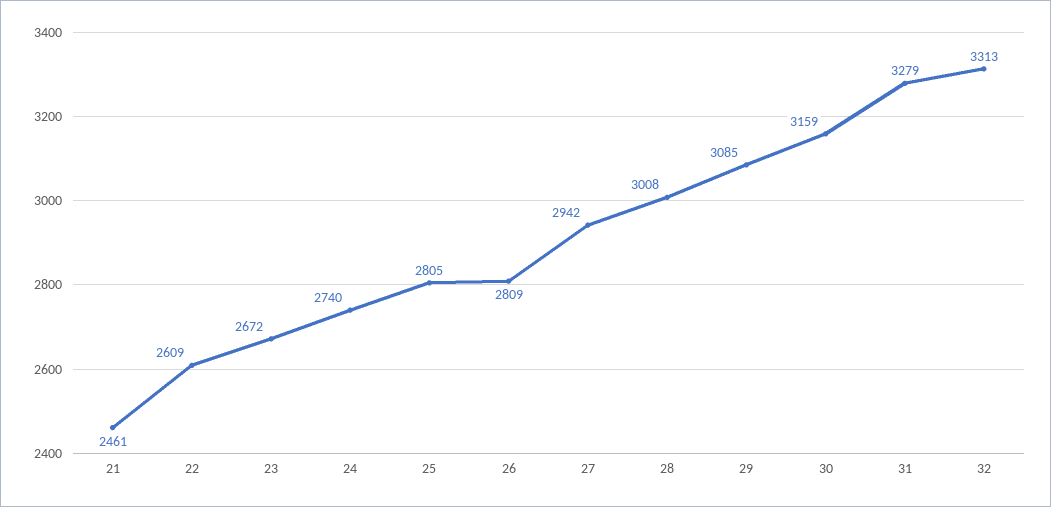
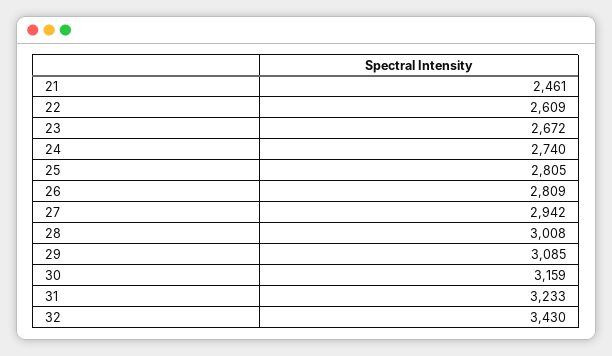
  {
    "21": 2461,
    "22": 2609,
    "23": 2672,
    "24": 2740,
    "25": 2805,
    "26": 2809,
    "27": 2942,
    "28": 3008,
    "29": 3085,
    "30": 3159,
-   "31": 3279,
+   "31": 3233,
-   "32": 3313
+   "32": 3430
  }

